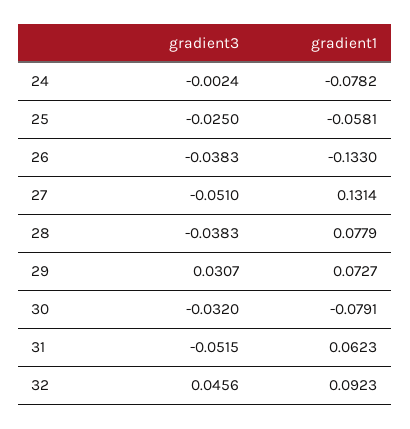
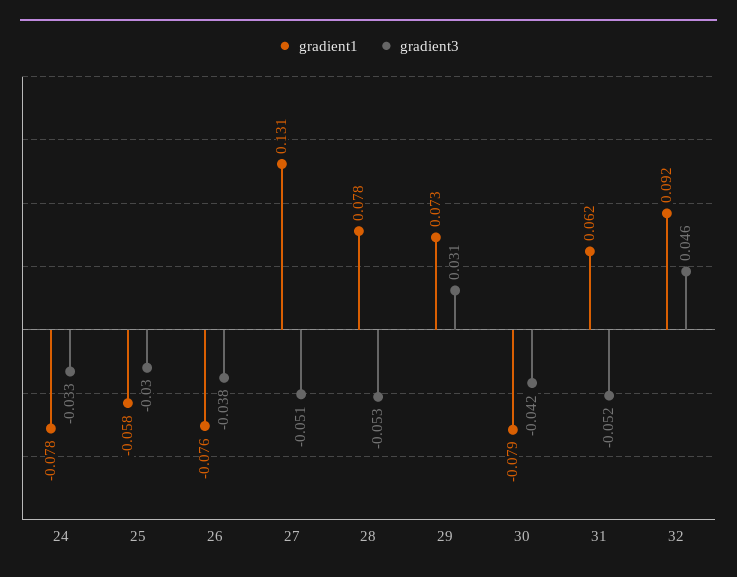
  {
    "gradient3": {
-     "24": -0.0024,
+     "24": -0.033,
-     "25": -0.025,
+     "25": -0.03,
      "26": -0.0383,
      "27": -0.051,
-     "28": -0.0383,
+     "28": -0.053,
      "29": 0.0307,
-     "30": -0.032,
+     "30": -0.042,
      "31": -0.0515,
      "32": 0.0456
    },
    "gradient1": {
      "24": -0.0782,
      "25": -0.0581,
-     "26": -0.133,
+     "26": -0.076,
      "27": 0.1314,
      "28": 0.0779,
      "29": 0.0727,
      "30": -0.0791,
      "31": 0.0623,
      "32": 0.0923
    }
  }

